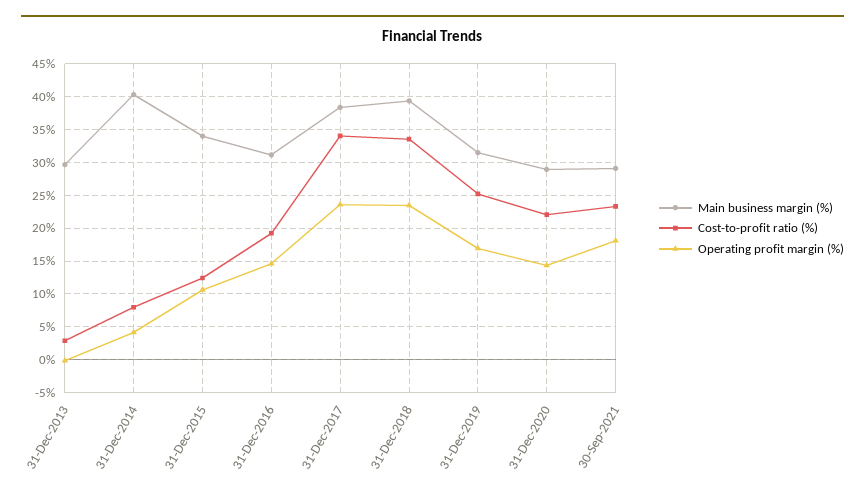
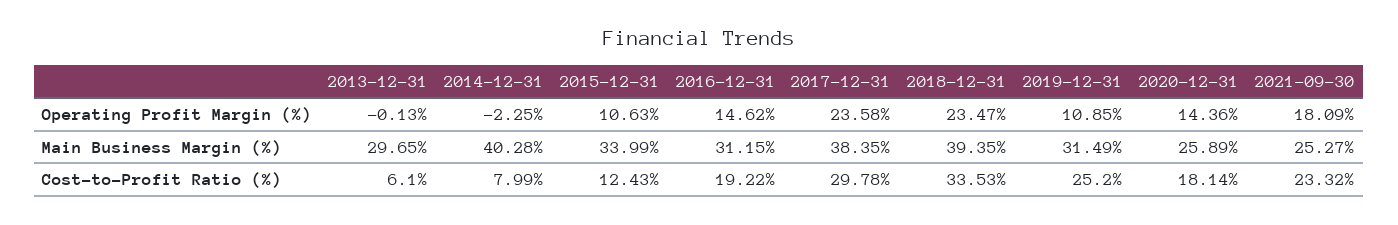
  {
    "Main business margin (%)": {
      "31-Dec-2013": 29.65,
      "31-Dec-2014": 40.28,
      "31-Dec-2015": 33.99,
      "31-Dec-2016": 31.15,
      "31-Dec-2017": 38.35,
      "31-Dec-2018": 39.35,
      "31-Dec-2019": 31.49,
-     "31-Dec-2020": 29,
+     "31-Dec-2020": 25.89,
-     "30-Sep-2021": 29
+     "30-Sep-2021": 25.27
    },
    "Cost-to-profit ratio (%)": {
-     "31-Dec-2013": 3,
+     "31-Dec-2013": 6.1,
      "31-Dec-2014": 7.99,
      "31-Dec-2015": 12.43,
      "31-Dec-2016": 19.22,
-     "31-Dec-2017": 34,
+     "31-Dec-2017": 29.78,
      "31-Dec-2018": 33.53,
      "31-Dec-2019": 25.2,
-     "31-Dec-2020": 22,
+     "31-Dec-2020": 18.14,
      "30-Sep-2021": 23.32
    },
    "Operating profit margin (%)": {
      "31-Dec-2013": -0.13,
-     "31-Dec-2014": 4,
+     "31-Dec-2014": -2.25,
      "31-Dec-2015": 10.63,
      "31-Dec-2016": 14.62,
      "31-Dec-2017": 23.58,
      "31-Dec-2018": 23.47,
-     "31-Dec-2019": 17,
+     "31-Dec-2019": 10.85,
      "31-Dec-2020": 14.36,
      "30-Sep-2021": 18.09
    }
  }

